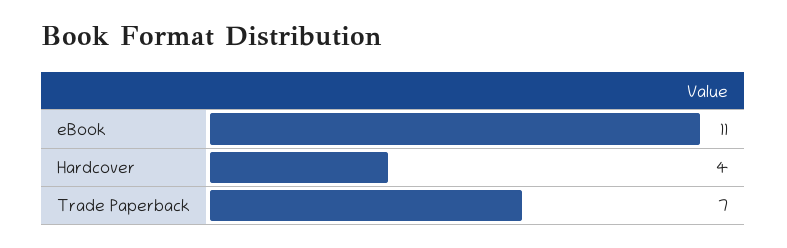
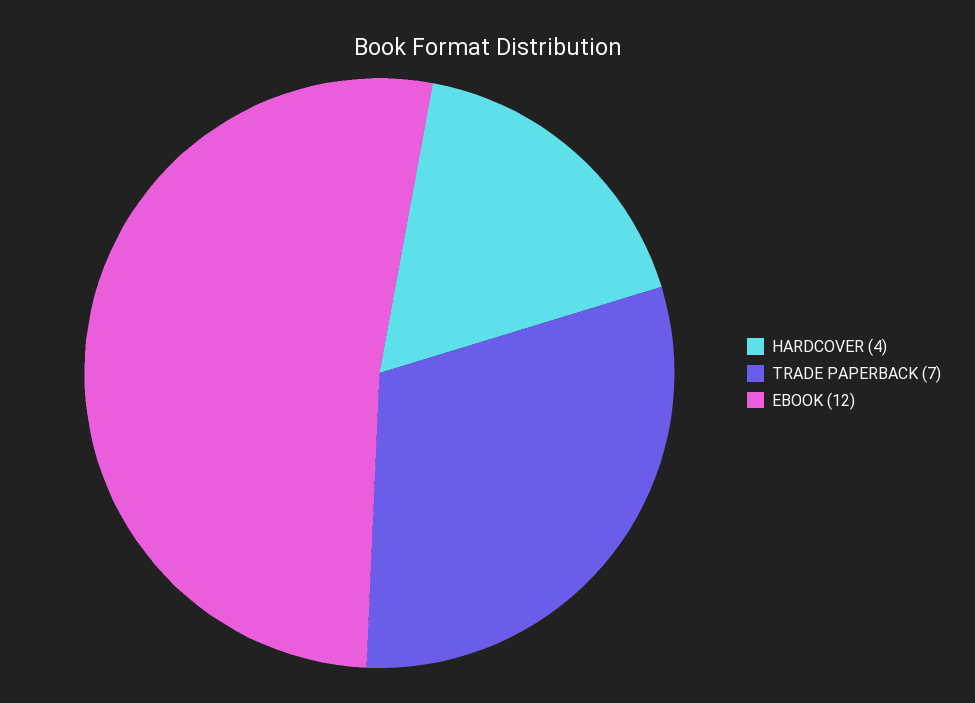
  {
-   "eBook": 11,
+   "eBook": 12,
    "Hardcover": 4,
    "Trade Paperback": 7
  }

